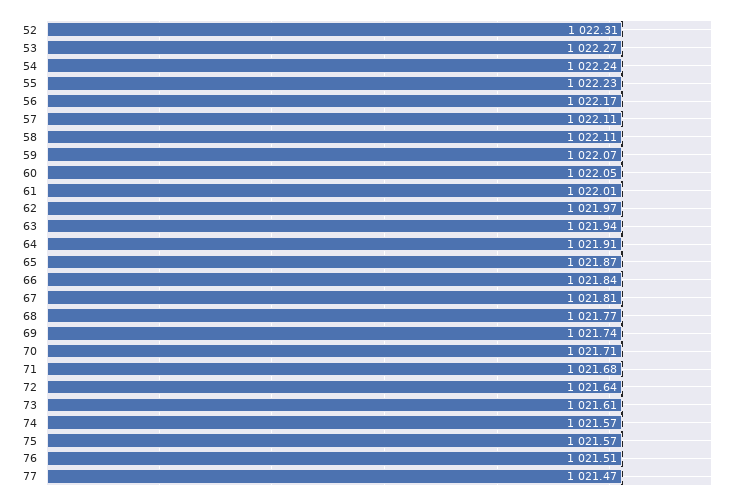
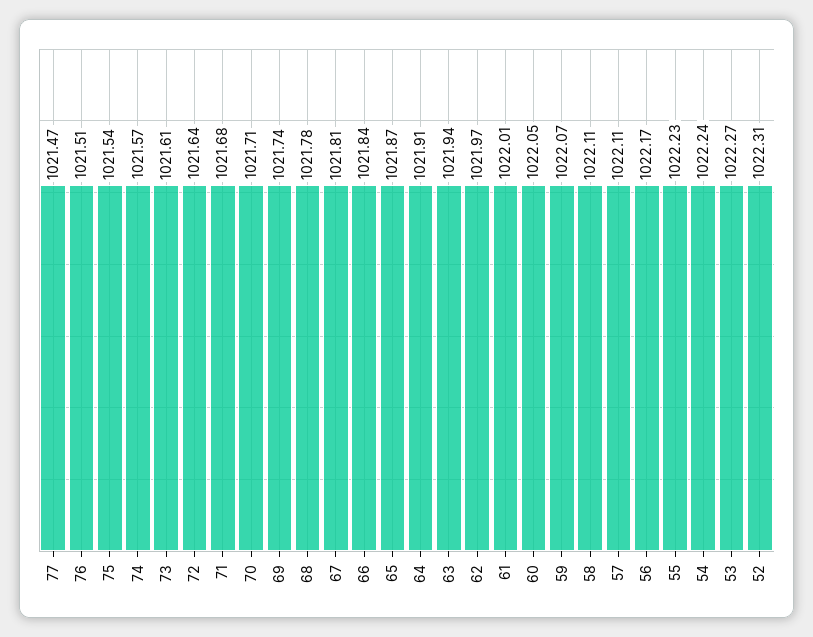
  {
    "52": 1022.31,
    "53": 1022.27,
    "54": 1022.24,
    "55": 1022.23,
    "56": 1022.17,
    "57": 1022.11,
    "58": 1022.11,
    "59": 1022.07,
    "60": 1022.05,
    "61": 1022.01,
    "62": 1021.97,
    "63": 1021.94,
    "64": 1021.91,
    "65": 1021.87,
    "66": 1021.84,
    "67": 1021.81,
-   "68": 1021.77,
+   "68": 1021.78,
    "69": 1021.74,
    "70": 1021.71,
    "71": 1021.68,
    "72": 1021.64,
    "73": 1021.61,
    "74": 1021.57,
-   "75": 1021.57,
+   "75": 1021.54,
    "76": 1021.51,
    "77": 1021.47
  }

